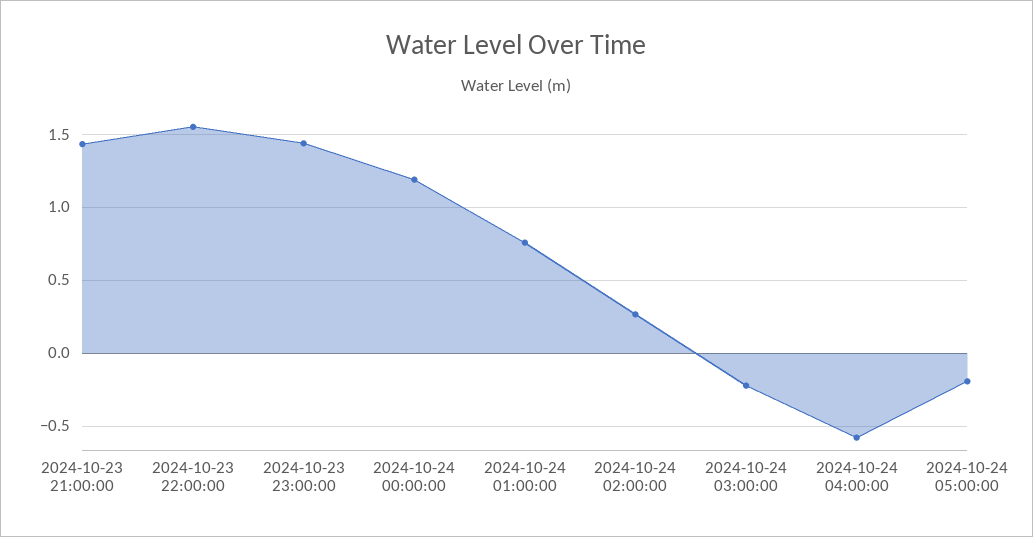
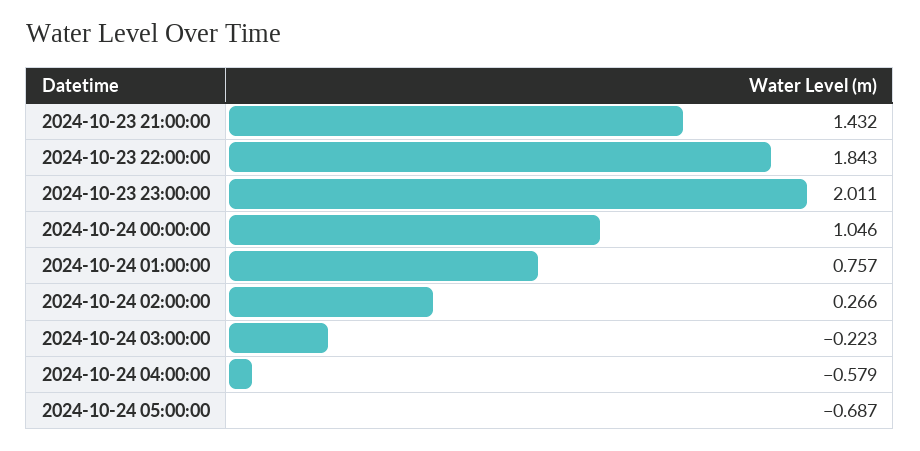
  {
    "2024-10-23 21:00:00": 1.432,
-   "2024-10-23 22:00:00": 1.55,
+   "2024-10-23 22:00:00": 1.843,
-   "2024-10-23 23:00:00": 1.45,
+   "2024-10-23 23:00:00": 2.011,
-   "2024-10-24 00:00:00": 1.2,
+   "2024-10-24 00:00:00": 1.046,
    "2024-10-24 01:00:00": 0.757,
    "2024-10-24 02:00:00": 0.266,
    "2024-10-24 03:00:00": -0.223,
    "2024-10-24 04:00:00": -0.579,
-   "2024-10-24 05:00:00": -0.2
+   "2024-10-24 05:00:00": -0.687
  }

